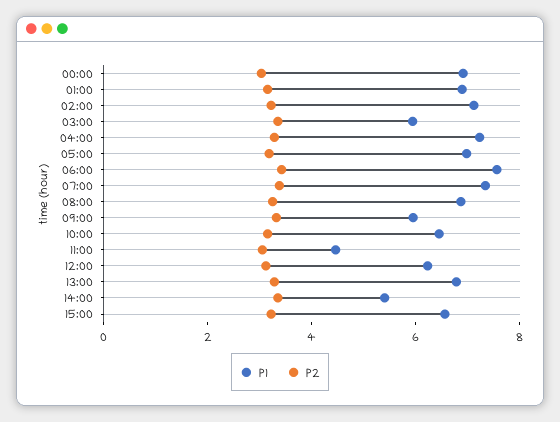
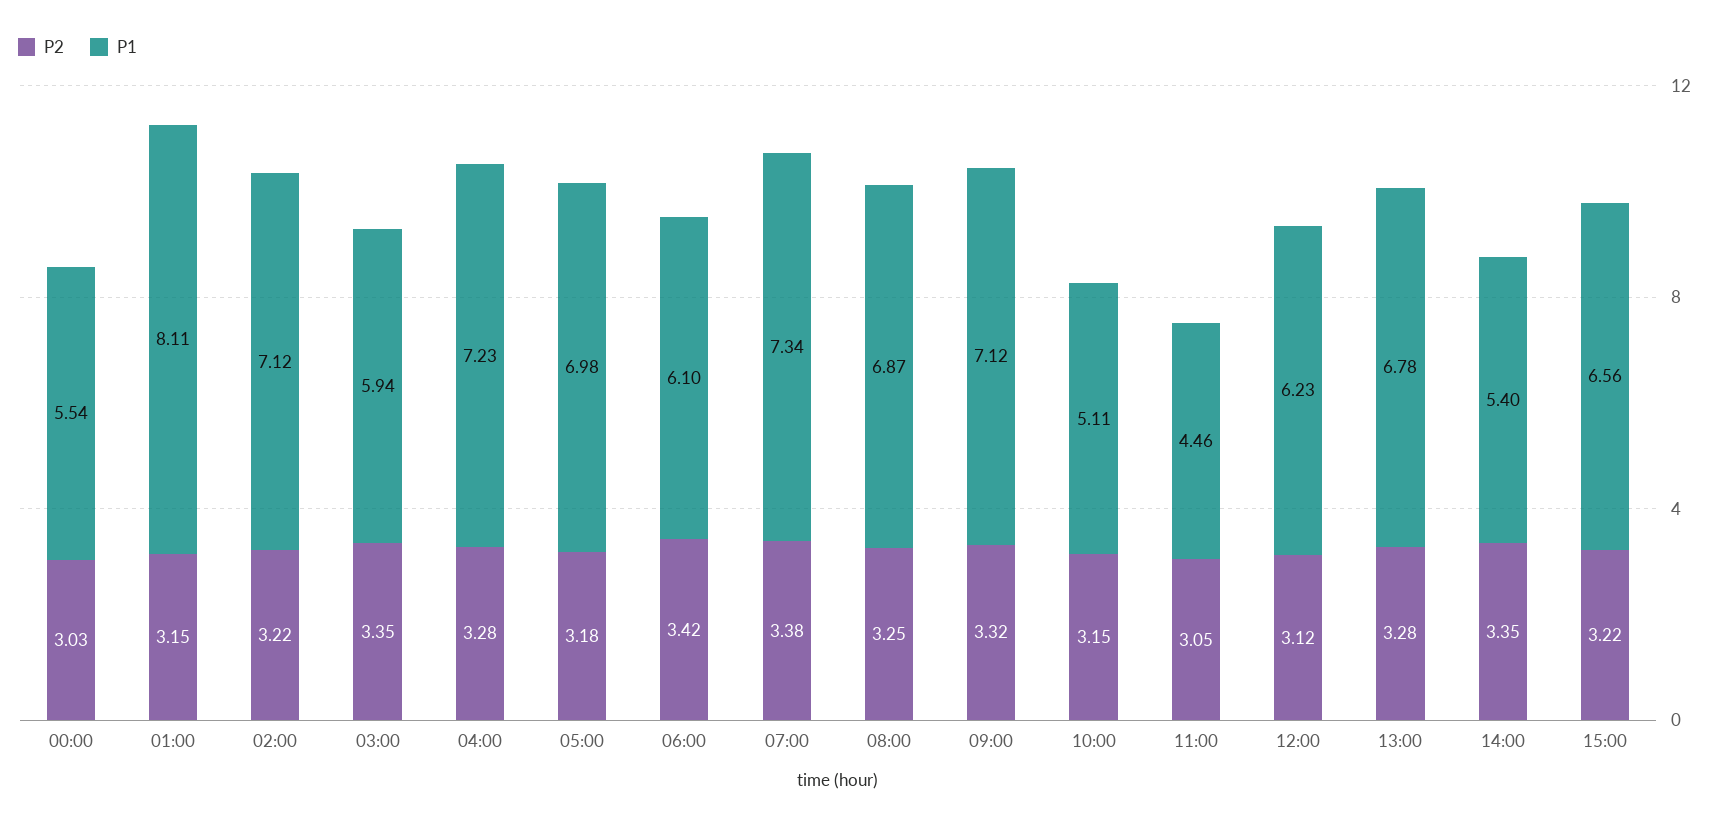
  {
    "P1": {
-     "00:00": 7,
+     "00:00": 5.54,
-     "01:00": 7,
+     "01:00": 8.11,
      "02:00": 7.12,
      "03:00": 5.94,
      "04:00": 7.23,
      "05:00": 6.98,
-     "06:00": 7.5,
+     "06:00": 6.1,
      "07:00": 7.34,
      "08:00": 6.87,
-     "09:00": 6,
+     "09:00": 7.12,
-     "10:00": 6.5,
+     "10:00": 5.11,
      "11:00": 4.46,
      "12:00": 6.23,
      "13:00": 6.78,
      "14:00": 5.4,
      "15:00": 6.56
    },
    "P2": {
      "00:00": 3.03,
      "01:00": 3.15,
      "02:00": 3.22,
      "03:00": 3.35,
      "04:00": 3.28,
      "05:00": 3.18,
      "06:00": 3.42,
      "07:00": 3.38,
      "08:00": 3.25,
      "09:00": 3.32,
      "10:00": 3.15,
      "11:00": 3.05,
      "12:00": 3.12,
      "13:00": 3.28,
      "14:00": 3.35,
      "15:00": 3.22
    }
  }

